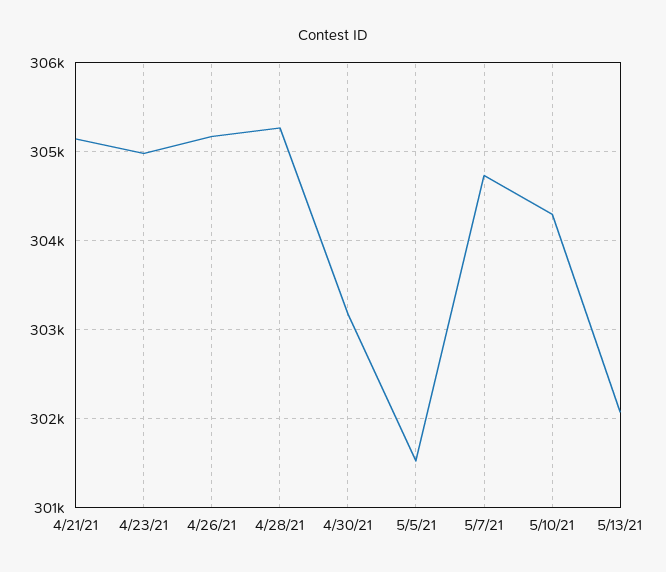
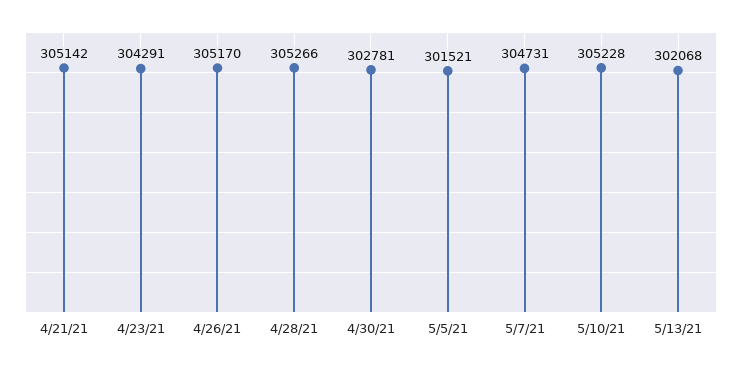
  {
    "4/21/21": 305142,
-   "4/23/21": 305000,
+   "4/23/21": 304291,
    "4/26/21": 305170,
    "4/28/21": 305266,
-   "4/30/21": 303200,
+   "4/30/21": 302781,
    "5/5/21": 301521,
    "5/7/21": 304731,
-   "5/10/21": 304300,
+   "5/10/21": 305228,
    "5/13/21": 302068
  }

